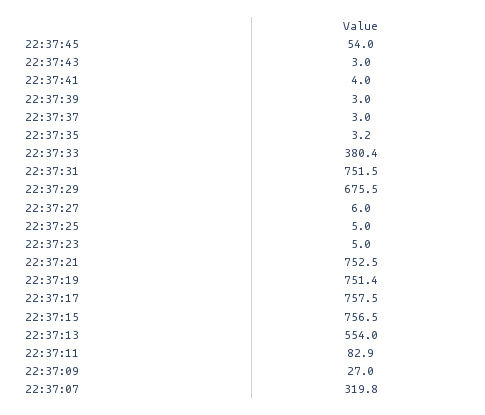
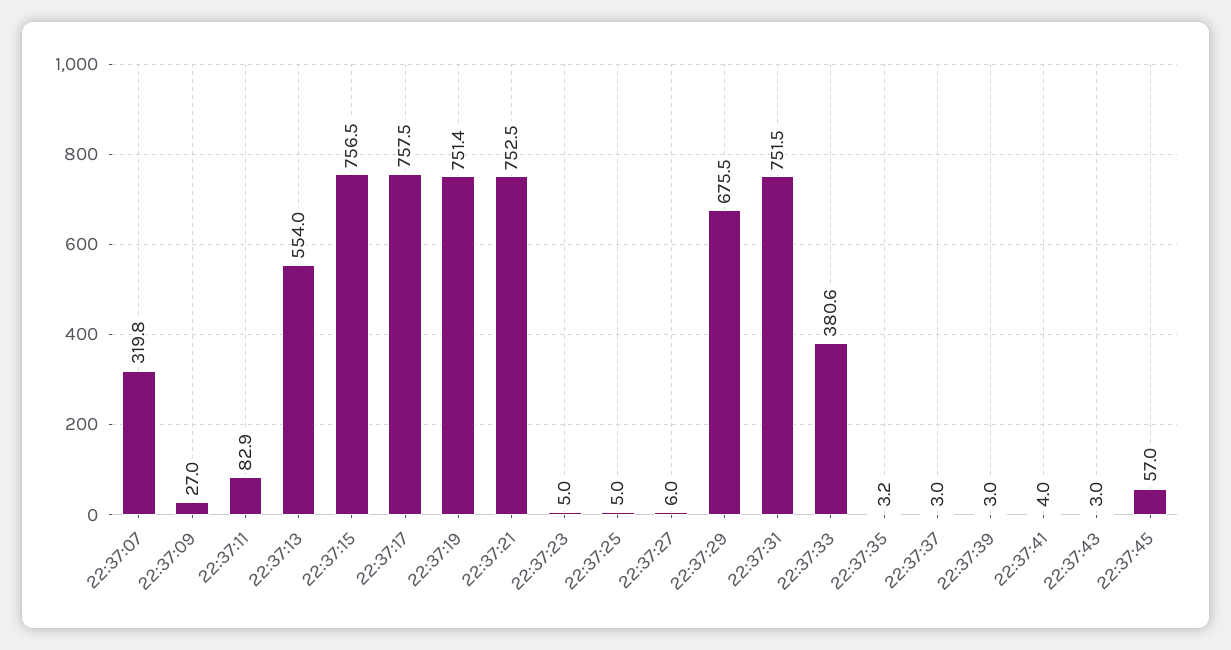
  {
-   "22:37:45": 54,
+   "22:37:45": 57,
    "22:37:43": 3,
    "22:37:41": 4,
    "22:37:39": 3,
    "22:37:37": 3,
    "22:37:35": 3.2,
-   "22:37:33": 380.4,
+   "22:37:33": 380.6,
    "22:37:31": 751.5,
    "22:37:29": 675.5,
    "22:37:27": 6,
    "22:37:25": 5,
    "22:37:23": 5,
    "22:37:21": 752.5,
    "22:37:19": 751.4,
    "22:37:17": 757.5,
    "22:37:15": 756.5,
    "22:37:13": 554,
    "22:37:11": 82.9,
    "22:37:09": 27,
    "22:37:07": 319.8
  }

